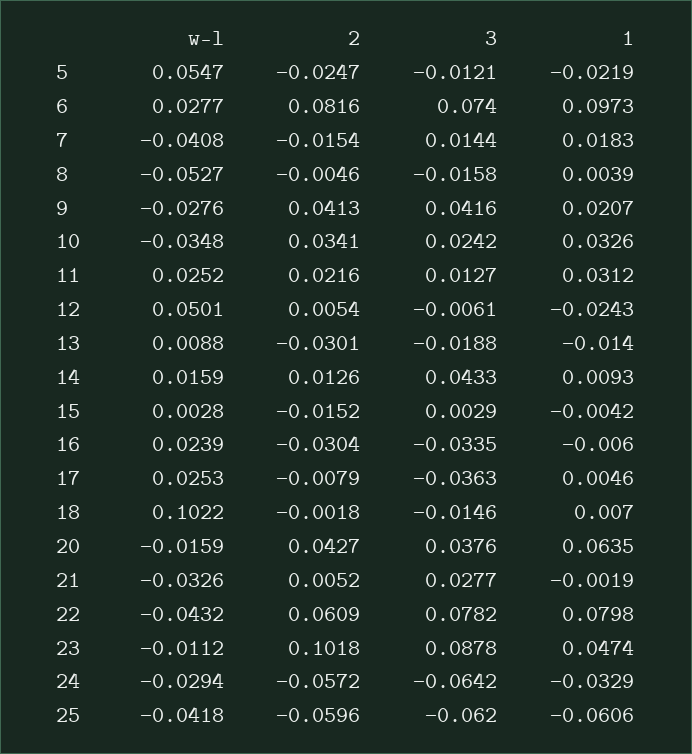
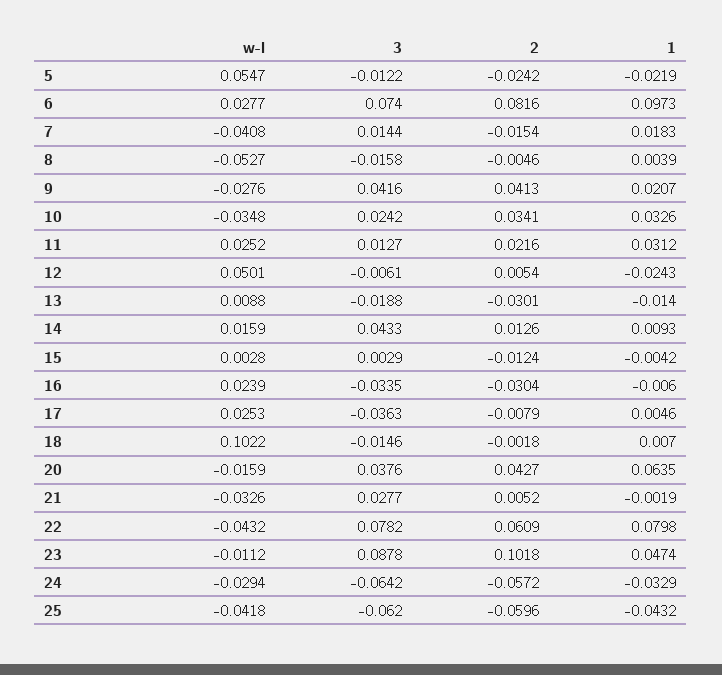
  {
    "w-l": {
      "5": 0.0547,
      "6": 0.0277,
      "7": -0.0408,
      "8": -0.0527,
      "9": -0.0276,
      "10": -0.0348,
      "11": 0.0252,
      "12": 0.0501,
      "13": 0.0088,
      "14": 0.0159,
      "15": 0.0028,
      "16": 0.0239,
      "17": 0.0253,
      "18": 0.1022,
      "20": -0.0159,
      "21": -0.0326,
      "22": -0.0432,
      "23": -0.0112,
      "24": -0.0294,
      "25": -0.0418
    },
    "2": {
-     "5": -0.0247,
+     "5": -0.0242,
      "6": 0.0816,
      "7": -0.0154,
      "8": -0.0046,
      "9": 0.0413,
      "10": 0.0341,
      "11": 0.0216,
      "12": 0.0054,
      "13": -0.0301,
      "14": 0.0126,
-     "15": -0.0152,
+     "15": -0.0124,
      "16": -0.0304,
      "17": -0.0079,
      "18": -0.0018,
      "20": 0.0427,
      "21": 0.0052,
      "22": 0.0609,
      "23": 0.1018,
      "24": -0.0572,
      "25": -0.0596
    },
    "3": {
-     "5": -0.0121,
+     "5": -0.0122,
      "6": 0.074,
      "7": 0.0144,
      "8": -0.0158,
      "9": 0.0416,
      "10": 0.0242,
      "11": 0.0127,
      "12": -0.0061,
      "13": -0.0188,
      "14": 0.0433,
      "15": 0.0029,
      "16": -0.0335,
      "17": -0.0363,
      "18": -0.0146,
      "20": 0.0376,
      "21": 0.0277,
      "22": 0.0782,
      "23": 0.0878,
      "24": -0.0642,
      "25": -0.062
    },
    "1": {
      "5": -0.0219,
      "6": 0.0973,
      "7": 0.0183,
      "8": 0.0039,
      "9": 0.0207,
      "10": 0.0326,
      "11": 0.0312,
      "12": -0.0243,
      "13": -0.014,
      "14": 0.0093,
      "15": -0.0042,
      "16": -0.006,
      "17": 0.0046,
      "18": 0.007,
      "20": 0.0635,
      "21": -0.0019,
      "22": 0.0798,
      "23": 0.0474,
      "24": -0.0329,
-     "25": -0.0606
+     "25": -0.0432
    }
  }

